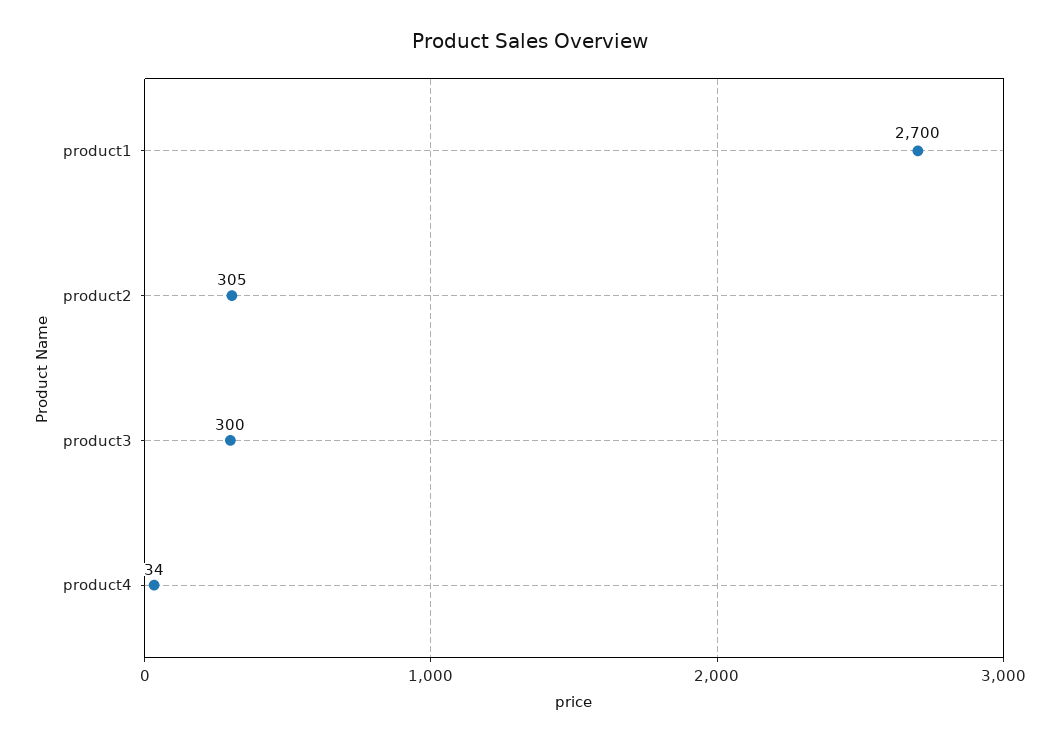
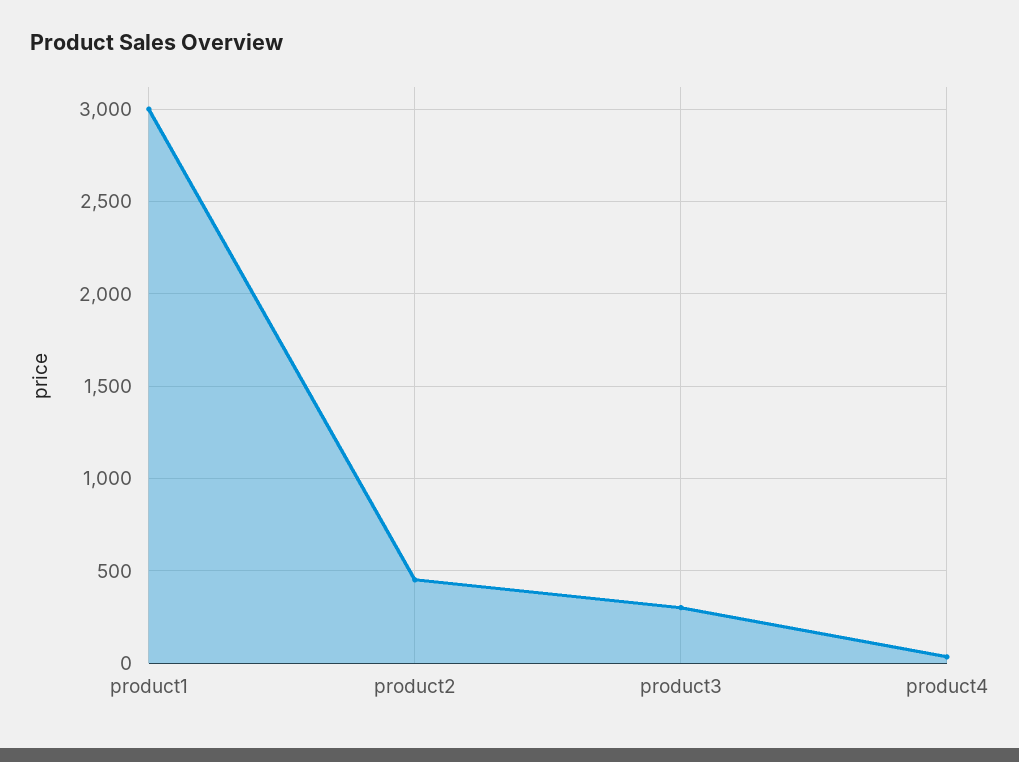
  {
-   "product1": 2700,
+   "product1": 3000,
-   "product2": 305,
+   "product2": 450,
    "product3": 300,
    "product4": 34
  }

